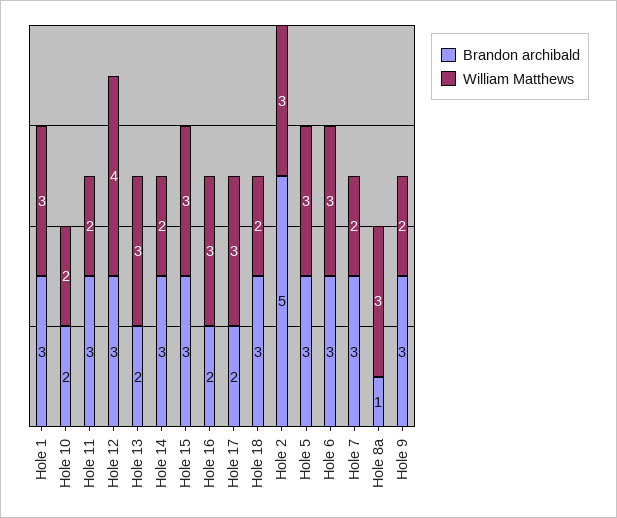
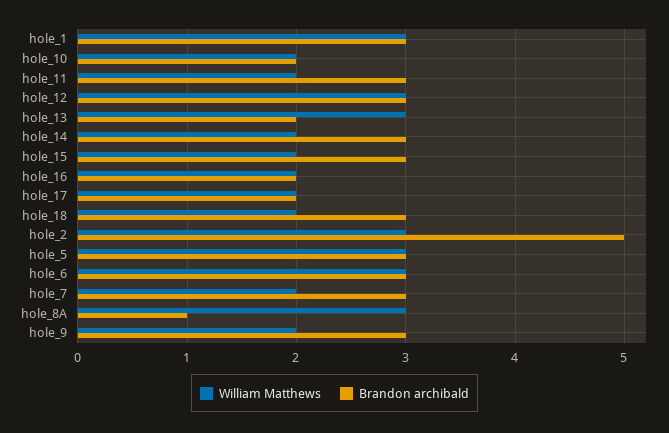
  {
    "Brandon archibald": {
      "Hole 1": 3,
      "Hole 10": 2,
      "Hole 11": 3,
      "Hole 12": 3,
      "Hole 13": 2,
      "Hole 14": 3,
      "Hole 15": 3,
      "Hole 16": 2,
      "Hole 17": 2,
      "Hole 18": 3,
      "Hole 2": 5,
      "Hole 5": 3,
      "Hole 6": 3,
      "Hole 7": 3,
      "Hole 8a": 1,
      "Hole 9": 3
    },
    "William Matthews": {
      "Hole 1": 3,
      "Hole 10": 2,
      "Hole 11": 2,
-     "Hole 12": 4,
+     "Hole 12": 3,
      "Hole 13": 3,
      "Hole 14": 2,
-     "Hole 15": 3,
+     "Hole 15": 2,
-     "Hole 16": 3,
+     "Hole 16": 2,
-     "Hole 17": 3,
+     "Hole 17": 2,
      "Hole 18": 2,
      "Hole 2": 3,
      "Hole 5": 3,
      "Hole 6": 3,
      "Hole 7": 2,
      "Hole 8a": 3,
      "Hole 9": 2
    }
  }

